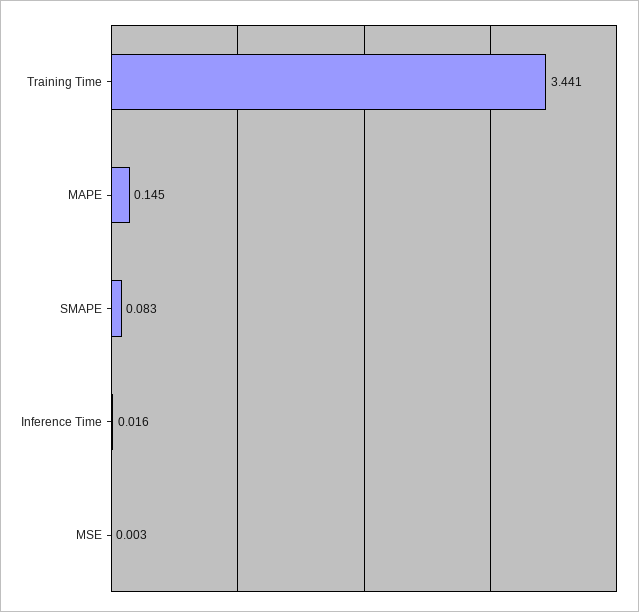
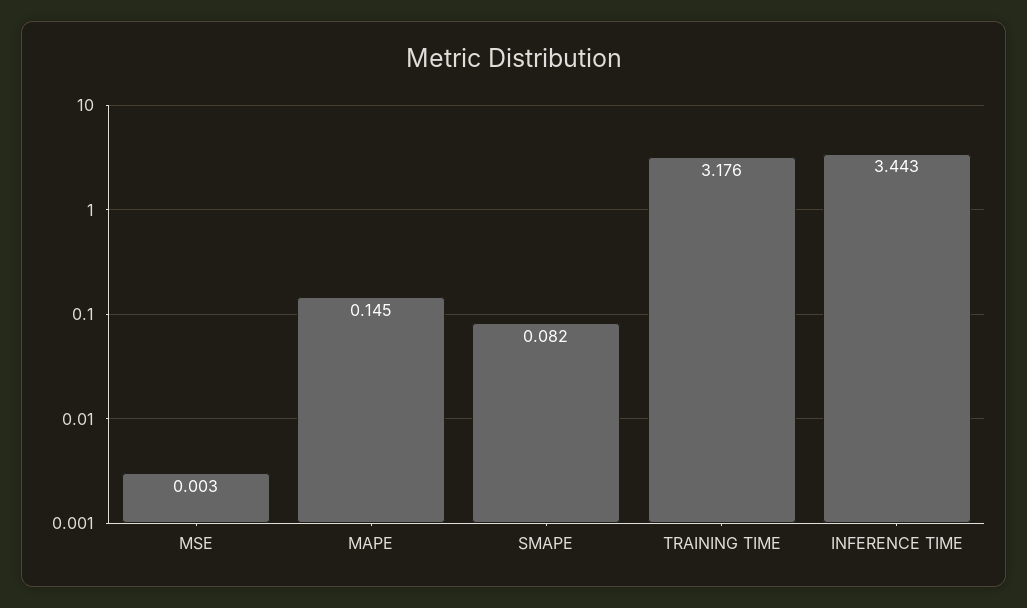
  {
-   "Training Time": 3.441,
+   "Training Time": 3.176,
    "MAPE": 0.145,
-   "SMAPE": 0.083,
+   "SMAPE": 0.082,
-   "Inference Time": 0.016,
+   "Inference Time": 3.443,
    "MSE": 0.003
  }

